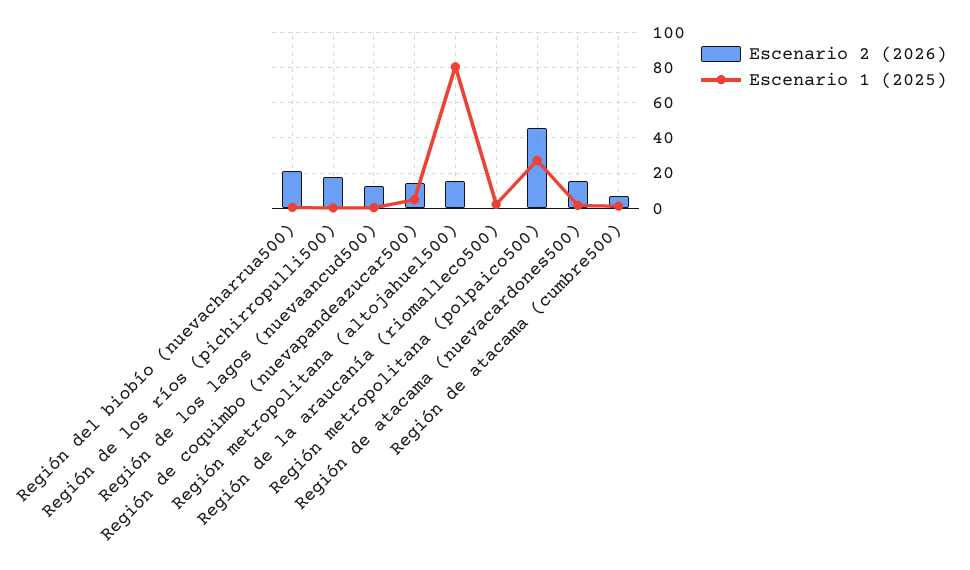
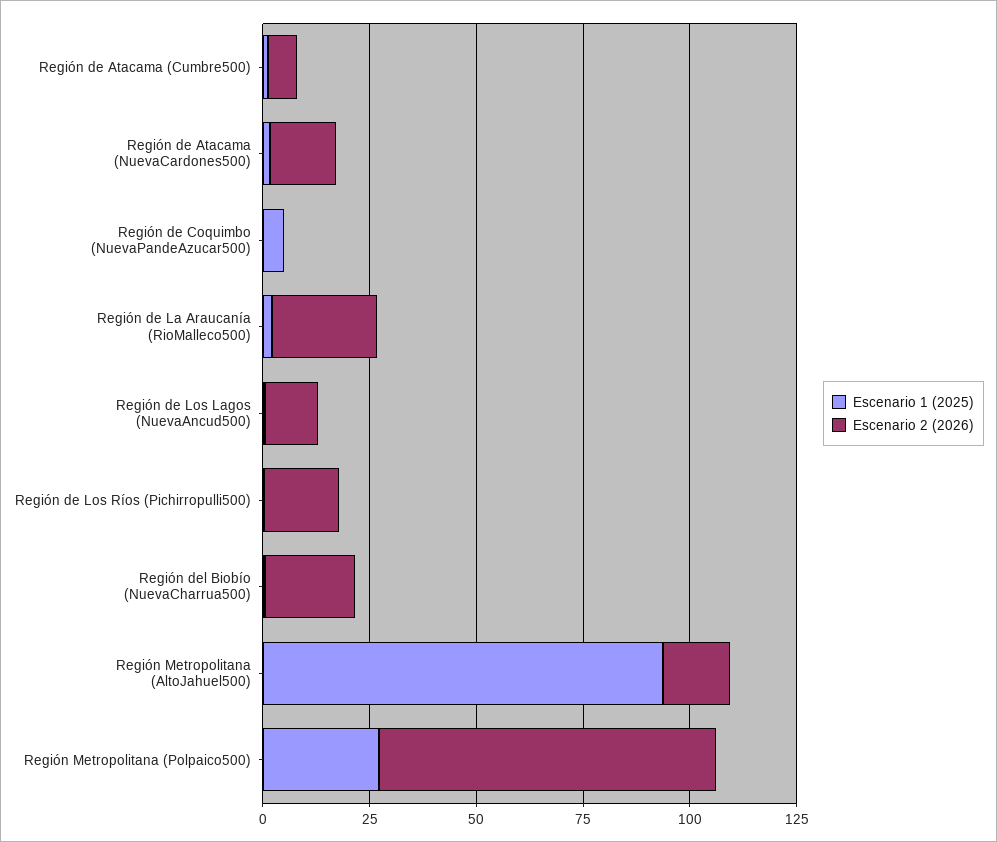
  {
    "Escenario 2 (2026)": {
      "Región del biobío (nuevacharrua500)": 20,
      "Región de los ríos (pichirropulli500)": 20,
      "Región de los lagos (nuevaancud500)": 10,
-     "Región de coquimbo (nuevapandeazucar500)": 15,
+     "Región de coquimbo (nuevapandeazucar500)": 0,
      "Región metropolitana (altojahuel500)": 15,
-     "Región de la araucanía (riomalleco500)": 0,
+     "Región de la araucanía (riomalleco500)": 25,
-     "Región metropolitana (polpaico500)": 45,
+     "Región metropolitana (polpaico500)": 80,
      "Región de atacama (nuevacardones500)": 15,
      "Región de atacama (cumbre500)": 5
    },
    "Escenario 1 (2025)": {
      "Región del biobío (nuevacharrua500)": 0,
      "Región de los ríos (pichirropulli500)": 0,
      "Región de los lagos (nuevaancud500)": 0,
      "Región de coquimbo (nuevapandeazucar500)": 5,
-     "Región metropolitana (altojahuel500)": 80,
+     "Región metropolitana (altojahuel500)": 95,
      "Región de la araucanía (riomalleco500)": 0,
      "Región metropolitana (polpaico500)": 25,
      "Región de atacama (nuevacardones500)": 0,
      "Región de atacama (cumbre500)": 0
    }
  }

